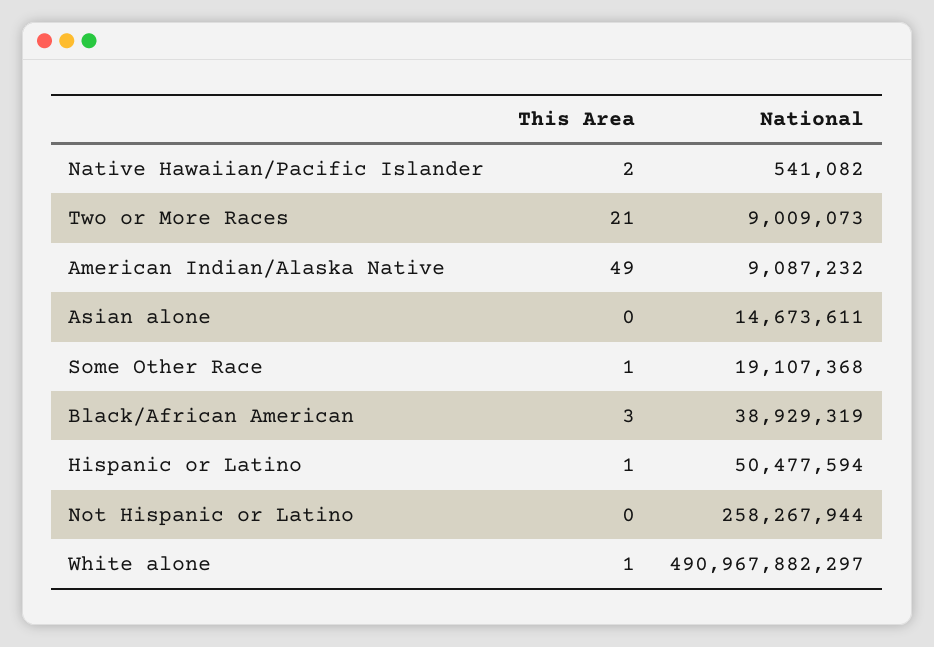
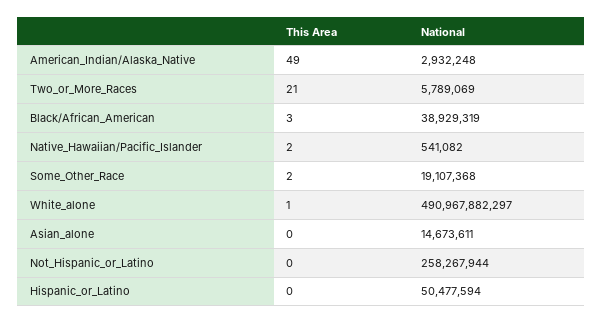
  {
    "This Area": {
      "Native Hawaiian/Pacific Islander": 2,
      "Two or More Races": 21,
      "American Indian/Alaska Native": 49,
      "Asian alone": 0,
-     "Some Other Race": 1,
+     "Some Other Race": 2,
      "Black/African American": 3,
-     "Hispanic or Latino": 1,
+     "Hispanic or Latino": 0,
      "Not Hispanic or Latino": 0,
      "White alone": 1
    },
    "National": {
      "Native Hawaiian/Pacific Islander": 541082,
-     "Two or More Races": 9009073,
+     "Two or More Races": 5789069,
-     "American Indian/Alaska Native": 9087232,
+     "American Indian/Alaska Native": 2932248,
      "Asian alone": 14673611,
      "Some Other Race": 19107368,
      "Black/African American": 38929319,
      "Hispanic or Latino": 50477594,
      "Not Hispanic or Latino": 258267944,
      "White alone": 490967882297
    }
  }

